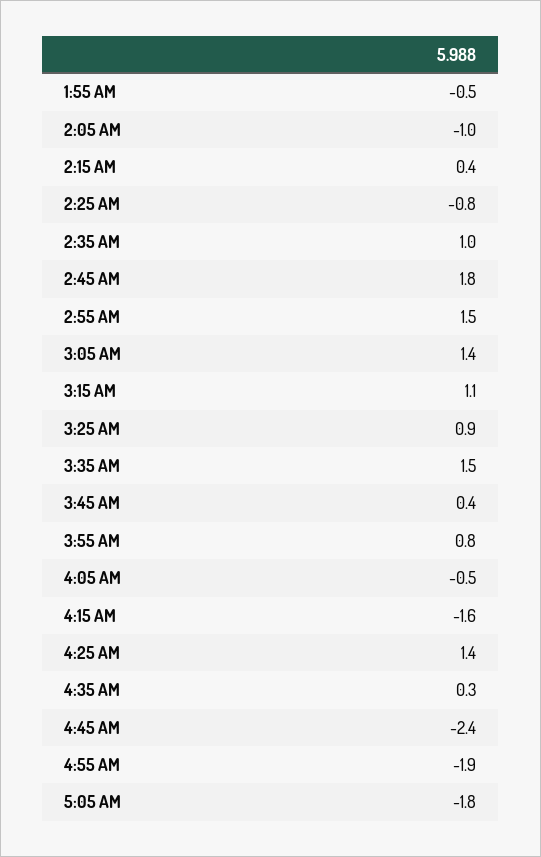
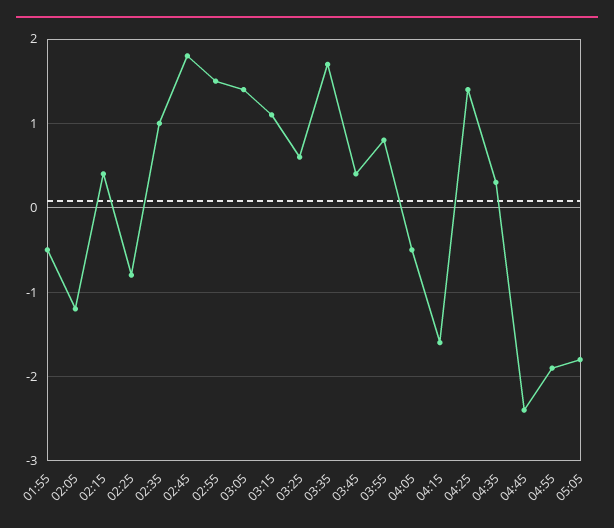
  {
    "1:55 AM": -0.5,
-   "2:05 AM": -1,
+   "2:05 AM": -1.2,
    "2:15 AM": 0.4,
    "2:25 AM": -0.8,
    "2:35 AM": 1,
    "2:45 AM": 1.8,
    "2:55 AM": 1.5,
    "3:05 AM": 1.4,
    "3:15 AM": 1.1,
-   "3:25 AM": 0.9,
+   "3:25 AM": 0.6,
-   "3:35 AM": 1.5,
+   "3:35 AM": 1.7,
    "3:45 AM": 0.4,
    "3:55 AM": 0.8,
    "4:05 AM": -0.5,
    "4:15 AM": -1.6,
    "4:25 AM": 1.4,
    "4:35 AM": 0.3,
    "4:45 AM": -2.4,
    "4:55 AM": -1.9,
    "5:05 AM": -1.8
  }

